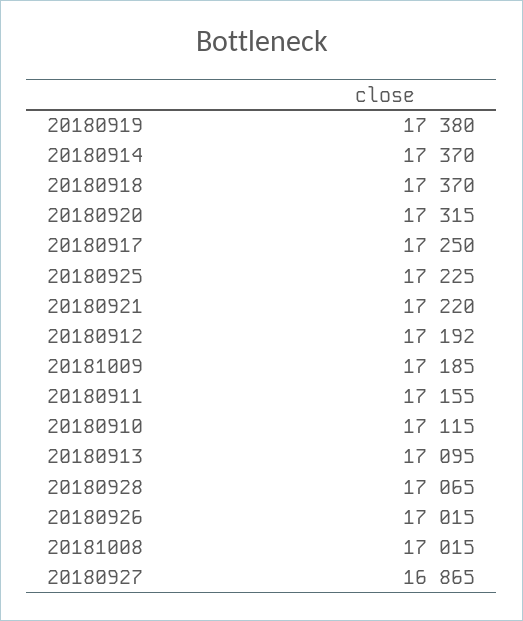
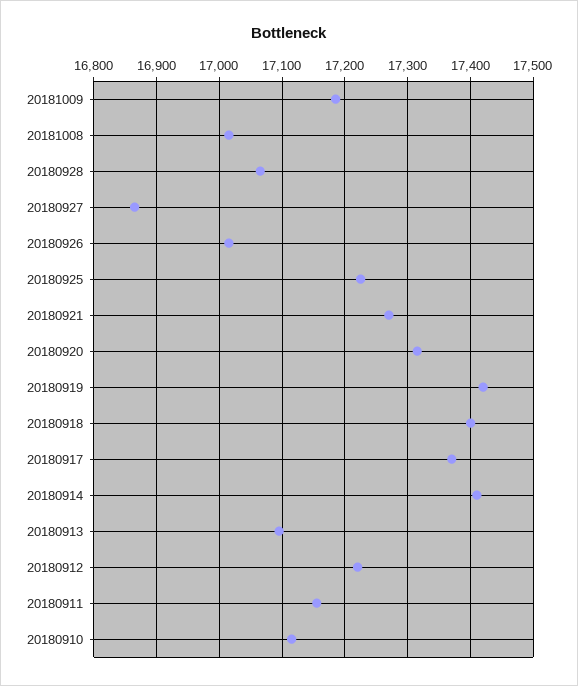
  {
-   "20180919": 17380,
+   "20180919": 17420,
-   "20180914": 17370,
+   "20180914": 17410,
-   "20180918": 17370,
+   "20180918": 17400,
    "20180920": 17315,
-   "20180917": 17250,
+   "20180917": 17370,
    "20180925": 17225,
-   "20180921": 17220,
+   "20180921": 17270,
-   "20180912": 17192,
+   "20180912": 17220,
    "20181009": 17185,
    "20180911": 17155,
    "20180910": 17115,
    "20180913": 17095,
    "20180928": 17065,
    "20180926": 17015,
    "20181008": 17015,
    "20180927": 16865
  }

